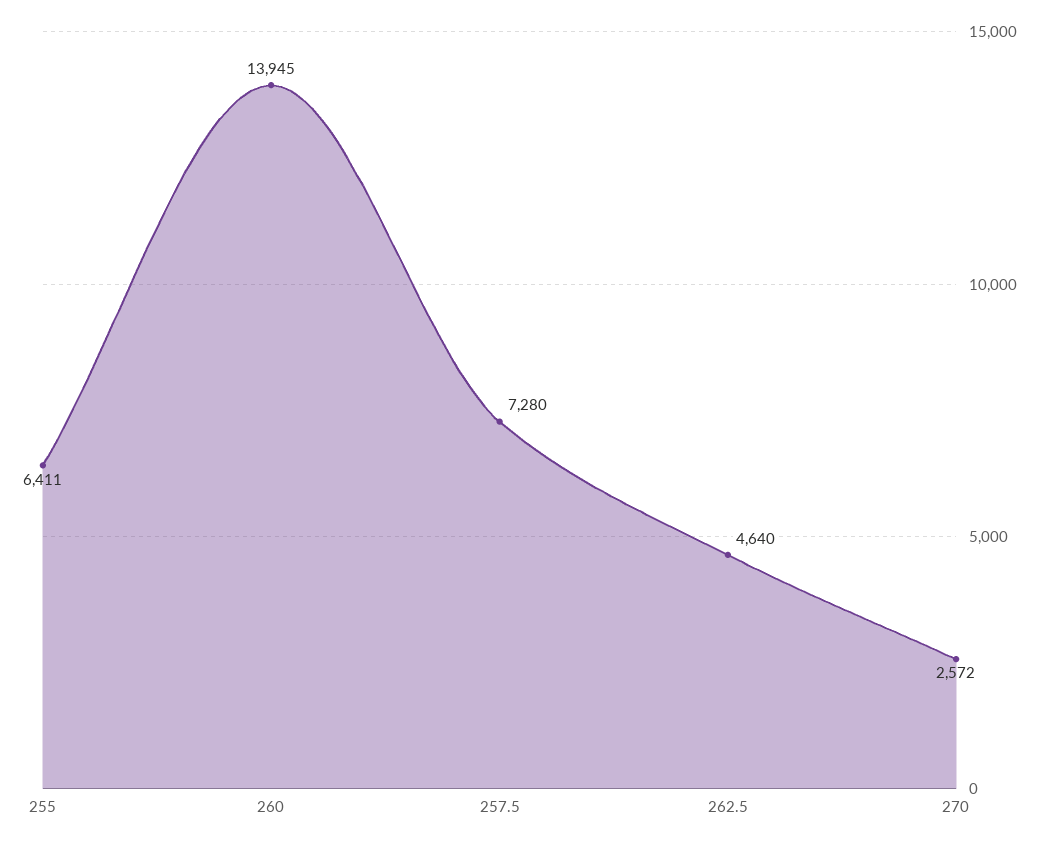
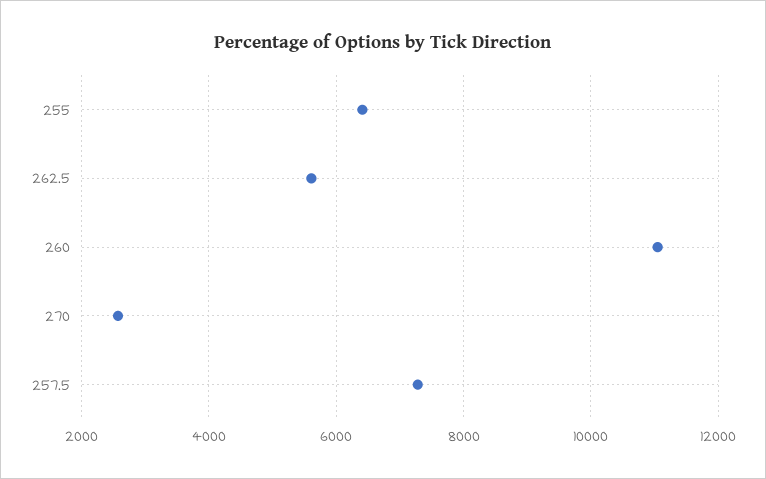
  {
    "255": 6411,
-   "260": 13945,
+   "260": 11000,
    "257.5": 7280,
-   "262.5": 4640,
+   "262.5": 5600,
    "270": 2572
  }

